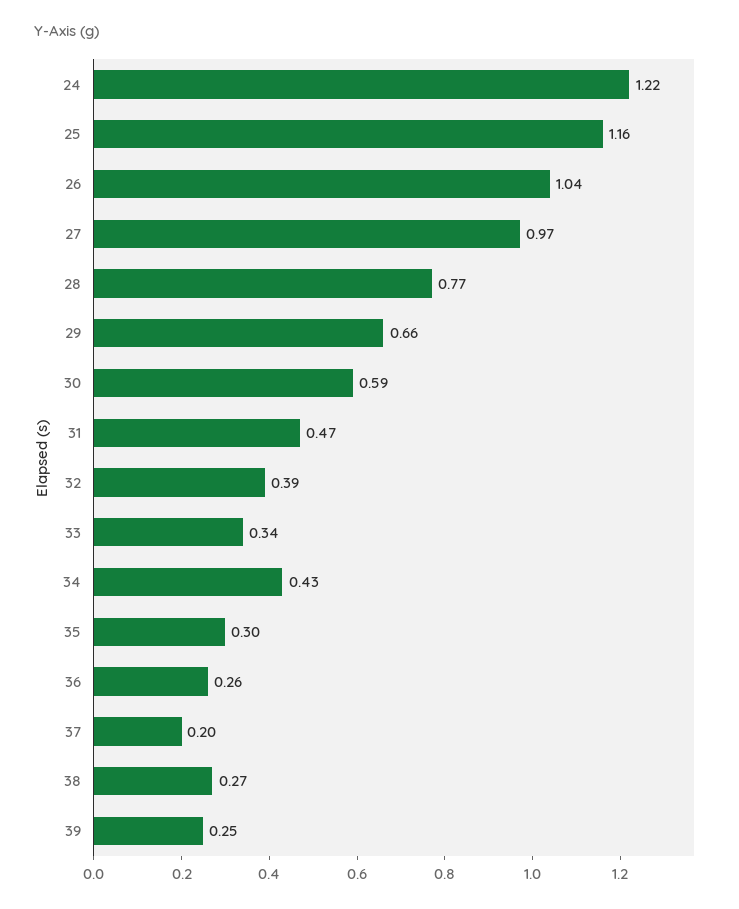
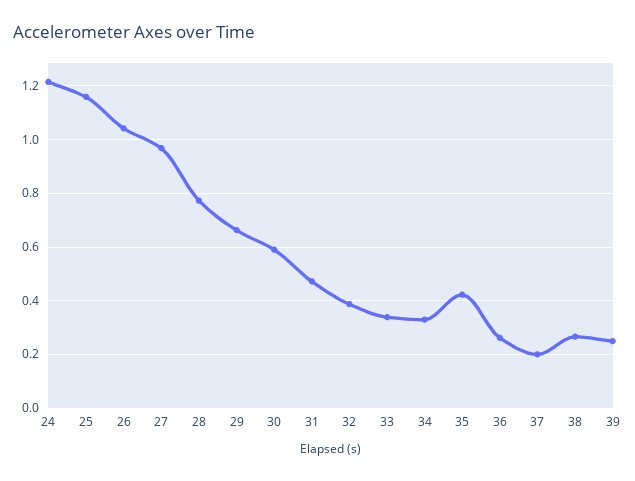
  {
    "24": 1.22,
    "25": 1.16,
    "26": 1.04,
    "27": 0.97,
    "28": 0.77,
    "29": 0.66,
    "30": 0.59,
    "31": 0.47,
    "32": 0.39,
    "33": 0.34,
-   "34": 0.43,
+   "34": 0.325,
-   "35": 0.3,
+   "35": 0.425,
    "36": 0.26,
    "37": 0.2,
    "38": 0.27,
    "39": 0.25
  }

